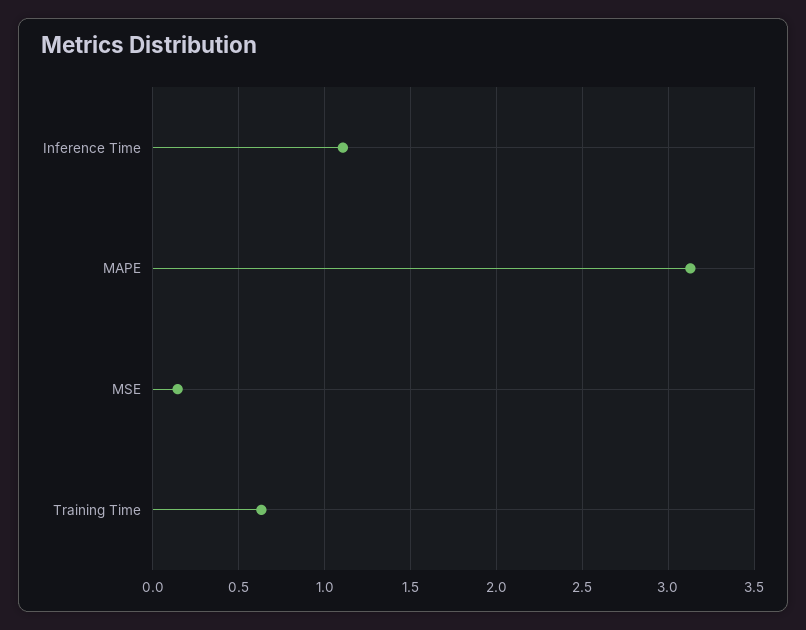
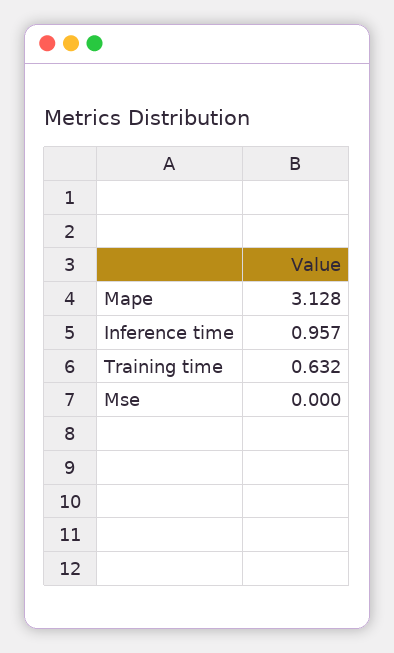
  {
-   "Inference Time": 1.1,
+   "Inference Time": 0.957,
    "MAPE": 3.128,
-   "MSE": 0.15,
+   "MSE": 0,
    "Training Time": 0.632
  }

